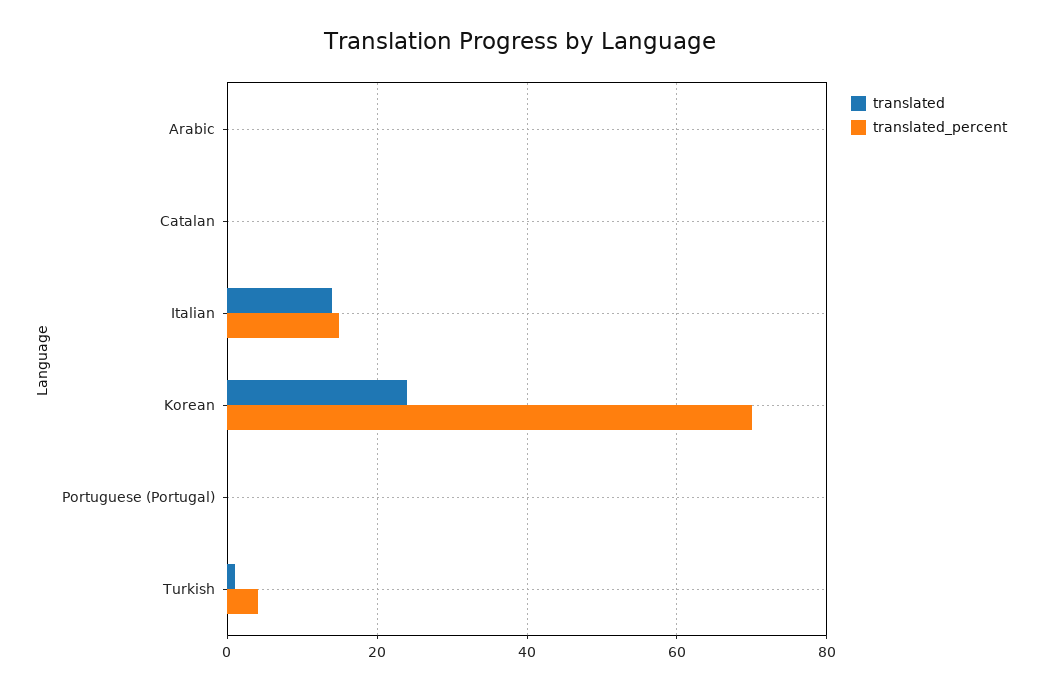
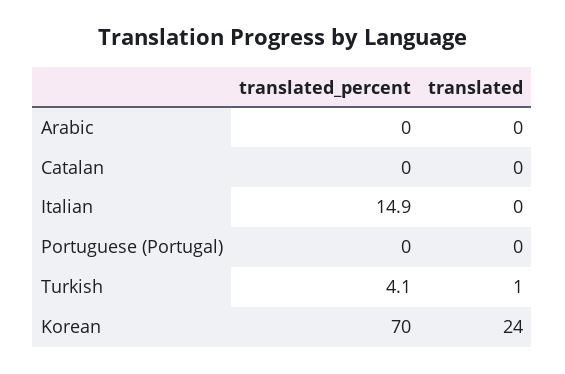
  {
    "translated": {
      "Arabic": 0,
      "Catalan": 0,
-     "Italian": 14,
+     "Italian": 0,
      "Korean": 24,
      "Portuguese (Portugal)": 0,
      "Turkish": 1
    },
    "translated_percent": {
      "Arabic": 0,
      "Catalan": 0,
      "Italian": 14.9,
      "Korean": 70,
      "Portuguese (Portugal)": 0,
      "Turkish": 4.1
    }
  }

